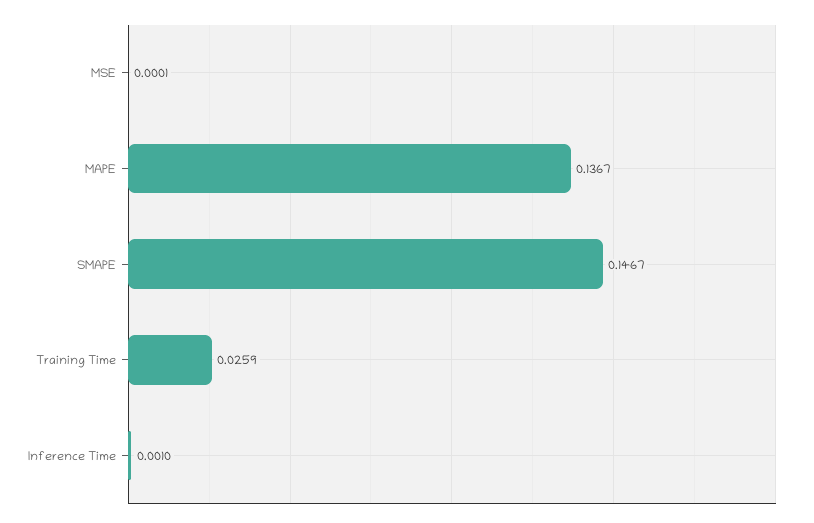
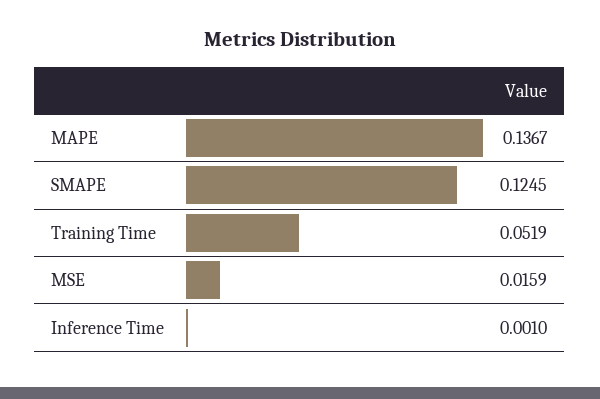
  {
-   "MSE": 0.0001,
+   "MSE": 0.0159,
    "MAPE": 0.1367,
-   "SMAPE": 0.1467,
+   "SMAPE": 0.1245,
-   "Training Time": 0.0259,
+   "Training Time": 0.0519,
    "Inference Time": 0.001
  }

